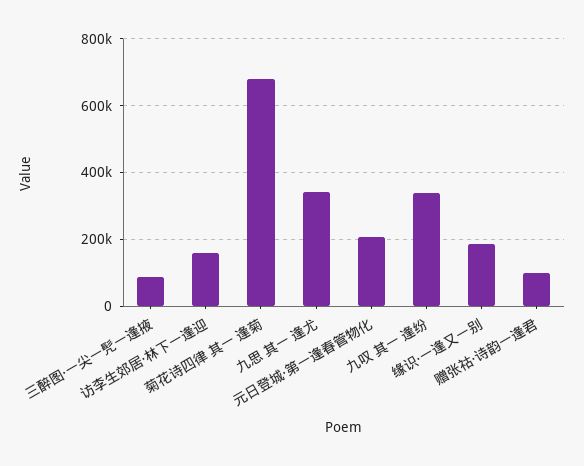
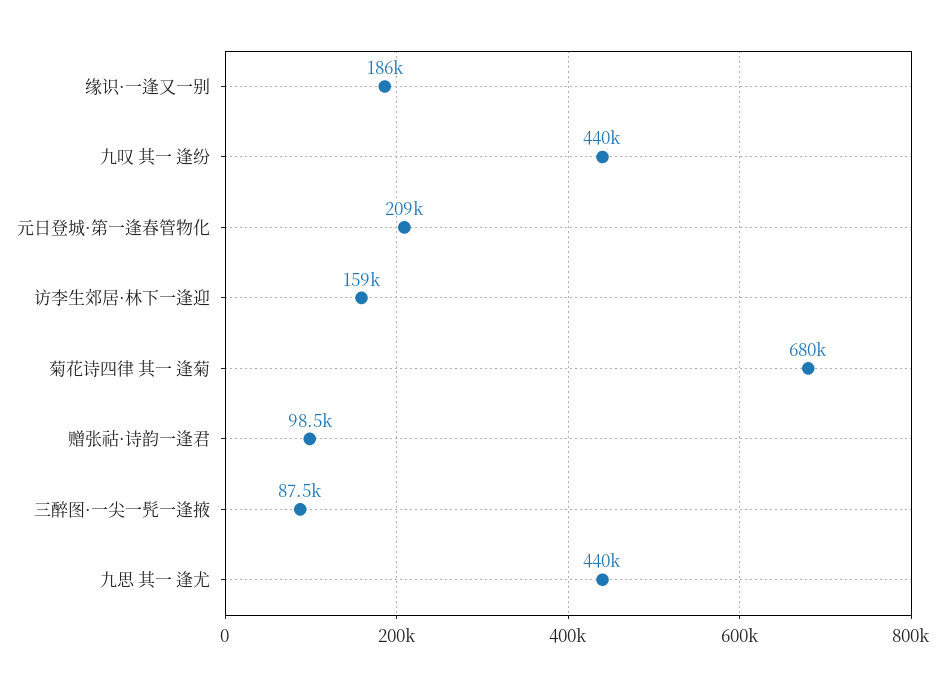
  {
    "三醉图·一尖一髠一逢掖": 87500,
    "访李生郊居·林下一逢迎": 159000,
    "菊花诗四律 其一 逢菊": 680000,
-   "九思 其一 逢尤": 340000,
+   "九思 其一 逢尤": 440000,
    "元日登城·第一逢春管物化": 209000,
-   "九叹 其一 逢纷": 340000,
+   "九叹 其一 逢纷": 440000,
    "缘识·一逢又一别": 186000,
    "赠张祜·诗韵一逢君": 98500
  }

